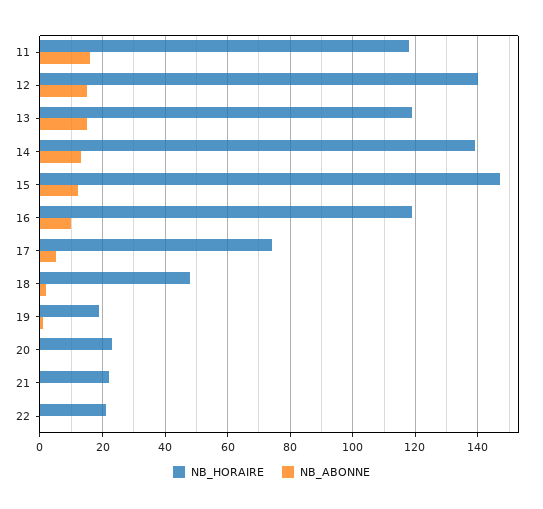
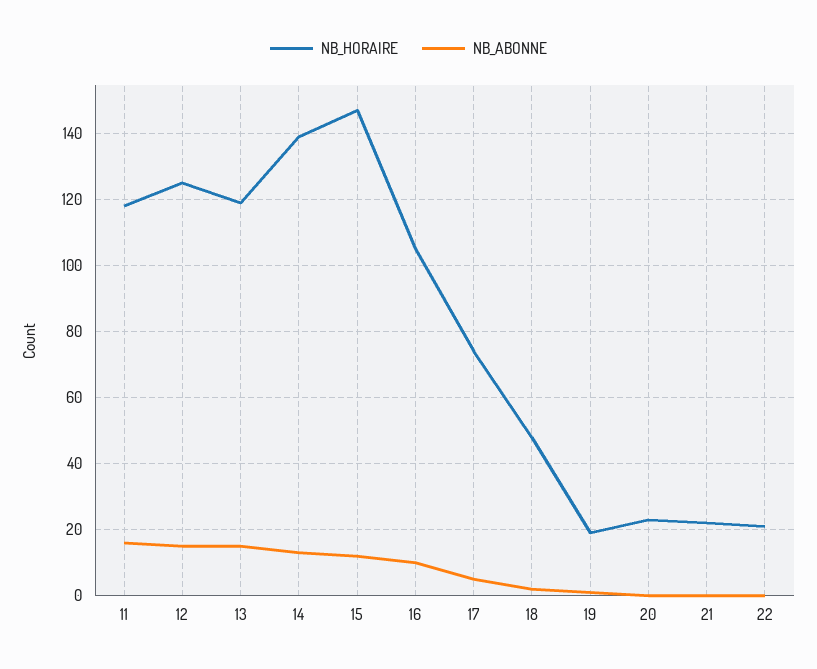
  {
    "NB_HORAIRE": {
      "11": 120,
-     "12": 140,
+     "12": 125,
      "13": 120,
      "14": 140,
      "15": 145,
-     "16": 120,
+     "16": 105,
      "17": 75,
      "18": 50,
      "19": 20,
      "20": 25,
      "21": 20,
      "22": 20
    },
    "NB_ABONNE": {
      "11": 15,
      "12": 15,
      "13": 15,
      "14": 15,
      "15": 10,
      "16": 10,
      "17": 5,
      "18": 0,
      "19": 0,
      "20": 0,
      "21": 0,
      "22": 0
    }
  }

